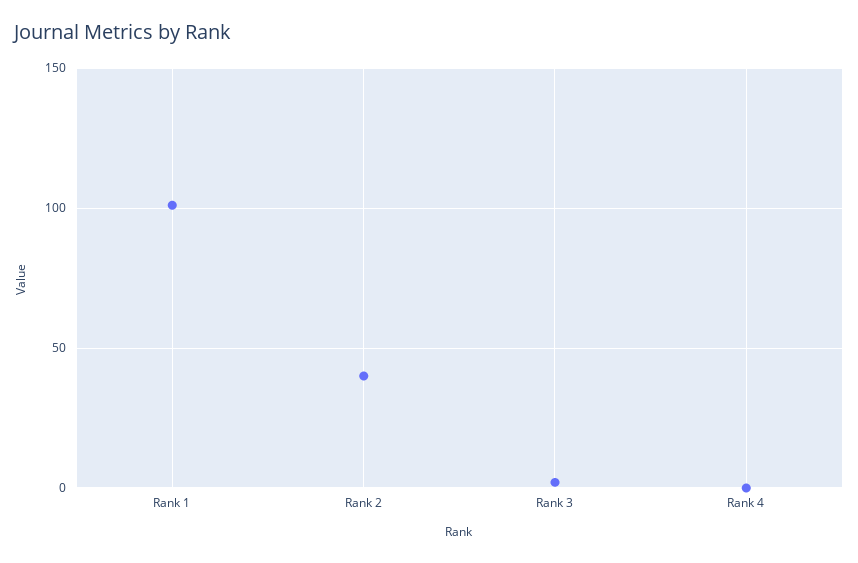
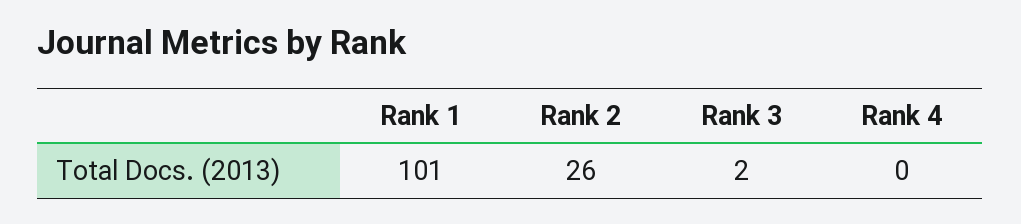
  {
    "Rank 1": 101,
-   "Rank 2": 40,
+   "Rank 2": 26,
    "Rank 3": 2,
    "Rank 4": 0
  }

